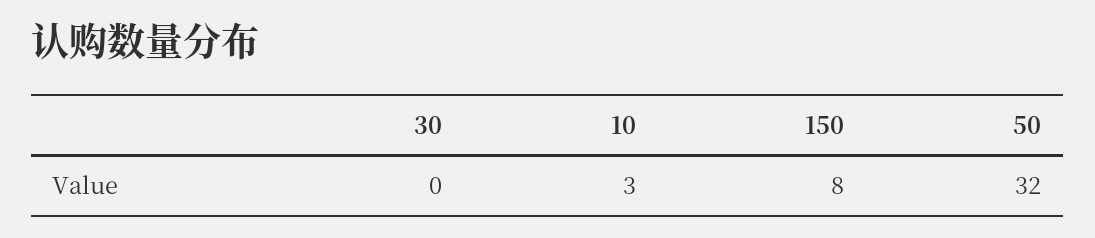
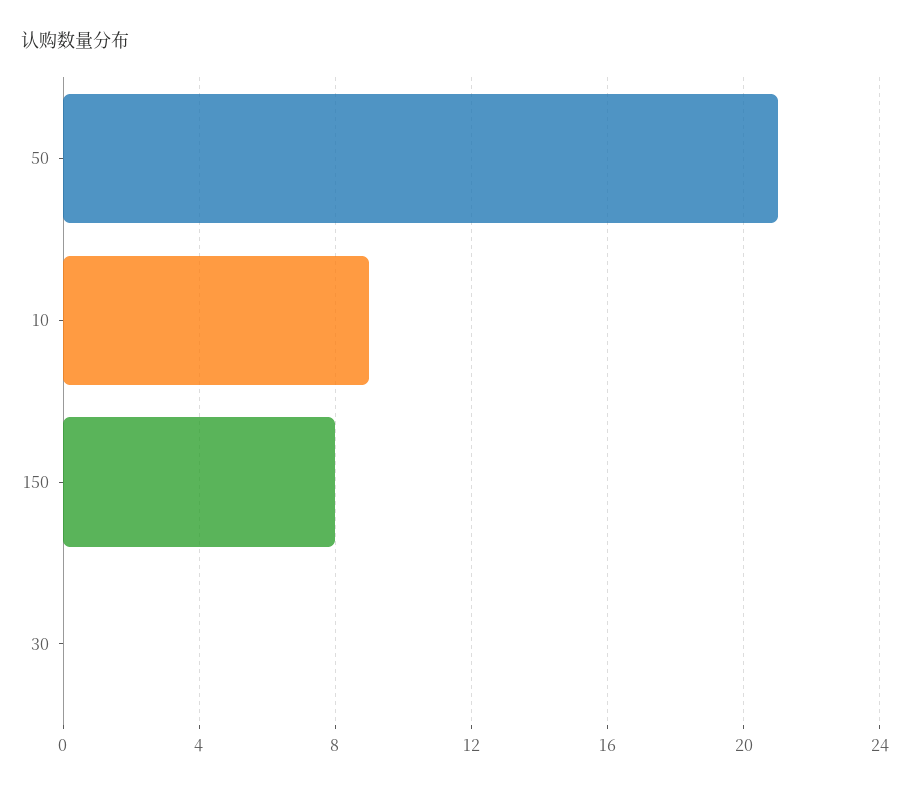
  {
    "30": 0,
-   "10": 3,
+   "10": 9,
    "150": 8,
-   "50": 32
+   "50": 21
  }

